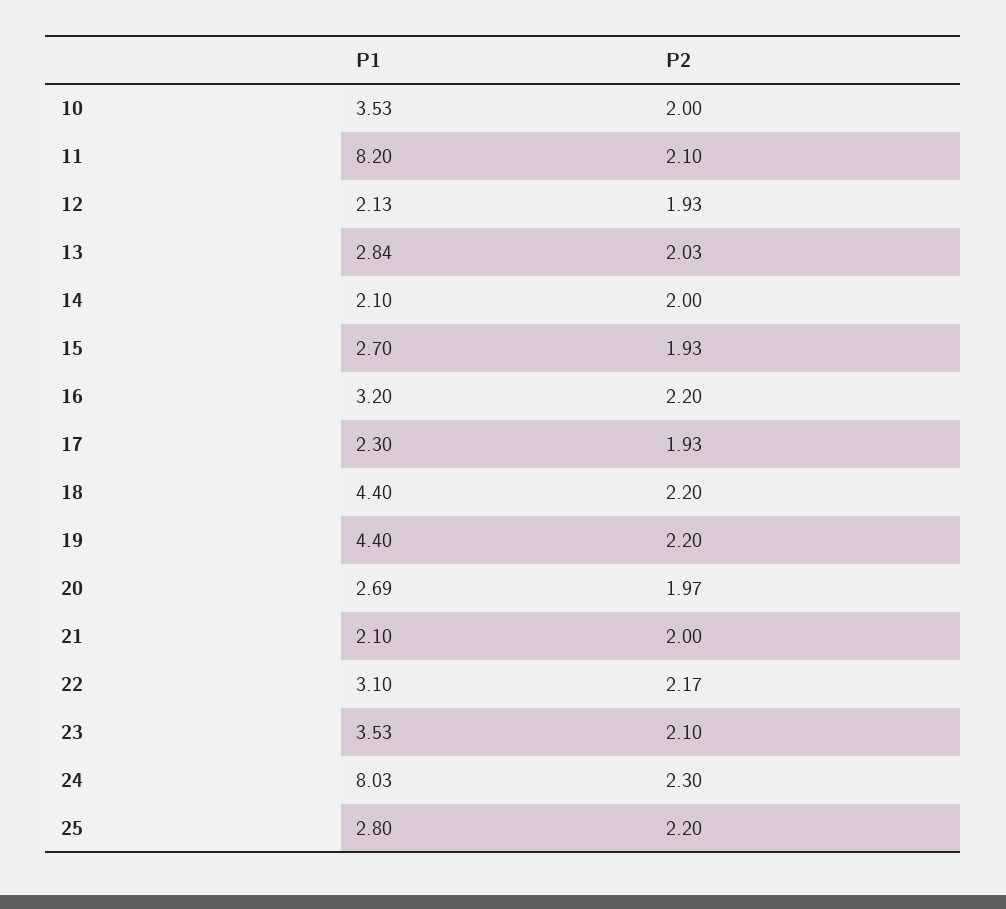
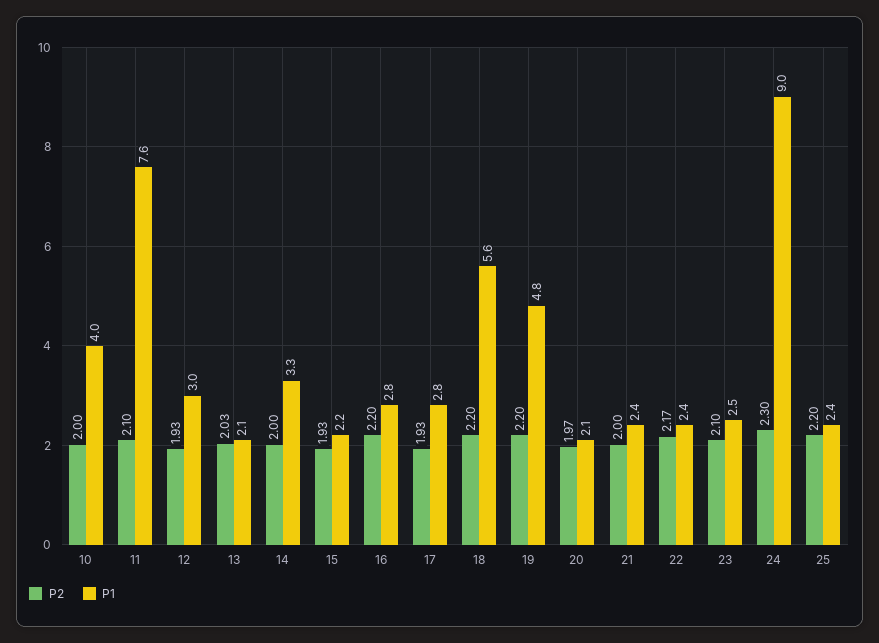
  {
    "P1": {
-     "10": 3.53,
+     "10": 4,
-     "11": 8.2,
+     "11": 7.6,
-     "12": 2.13,
+     "12": 3,
-     "13": 2.84,
+     "13": 2.1,
-     "14": 2.1,
+     "14": 3.3,
-     "15": 2.7,
+     "15": 2.2,
-     "16": 3.2,
+     "16": 2.8,
-     "17": 2.3,
+     "17": 2.8,
-     "18": 4.4,
+     "18": 5.6,
-     "19": 4.4,
+     "19": 4.8,
-     "20": 2.69,
+     "20": 2.1,
-     "21": 2.1,
+     "21": 2.4,
-     "22": 3.1,
+     "22": 2.4,
-     "23": 3.53,
+     "23": 2.5,
-     "24": 8.03,
+     "24": 9,
-     "25": 2.8
+     "25": 2.4
    },
    "P2": {
      "10": 2,
      "11": 2.1,
      "12": 1.93,
      "13": 2.03,
      "14": 2,
      "15": 1.93,
      "16": 2.2,
      "17": 1.93,
      "18": 2.2,
      "19": 2.2,
      "20": 1.97,
      "21": 2,
      "22": 2.17,
      "23": 2.1,
      "24": 2.3,
      "25": 2.2
    }
  }

